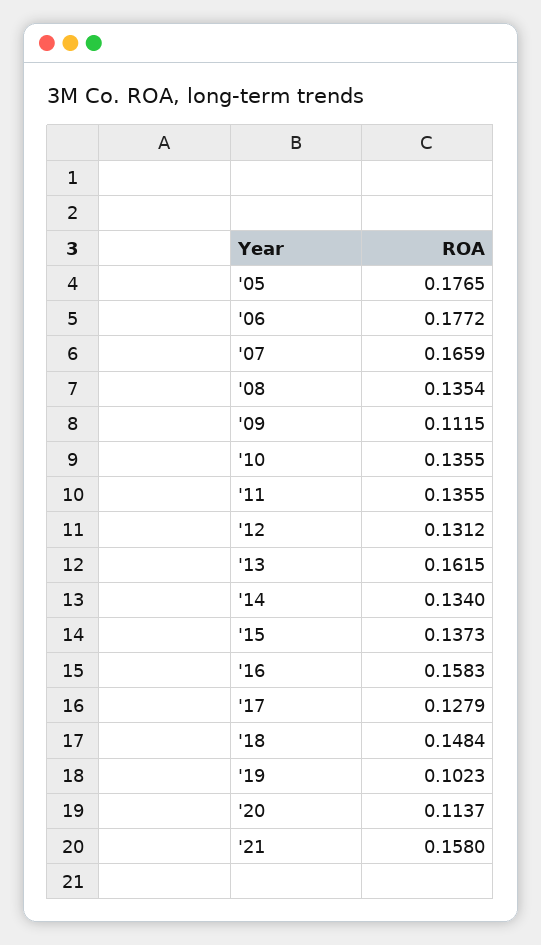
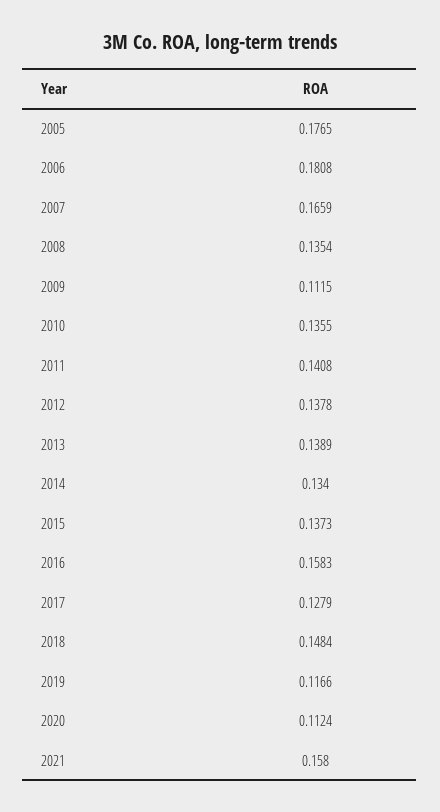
  {
    "'05": 0.1765,
-   "'06": 0.1772,
+   "'06": 0.1808,
    "'07": 0.1659,
    "'08": 0.1354,
    "'09": 0.1115,
    "'10": 0.1355,
-   "'11": 0.1355,
+   "'11": 0.1408,
-   "'12": 0.1312,
+   "'12": 0.1378,
-   "'13": 0.1615,
+   "'13": 0.1389,
    "'14": 0.134,
    "'15": 0.1373,
    "'16": 0.1583,
    "'17": 0.1279,
    "'18": 0.1484,
-   "'19": 0.1023,
+   "'19": 0.1166,
-   "'20": 0.1137,
+   "'20": 0.1124,
    "'21": 0.158
  }

